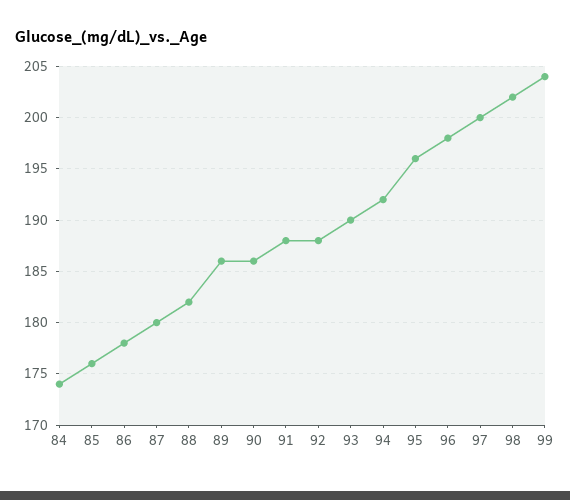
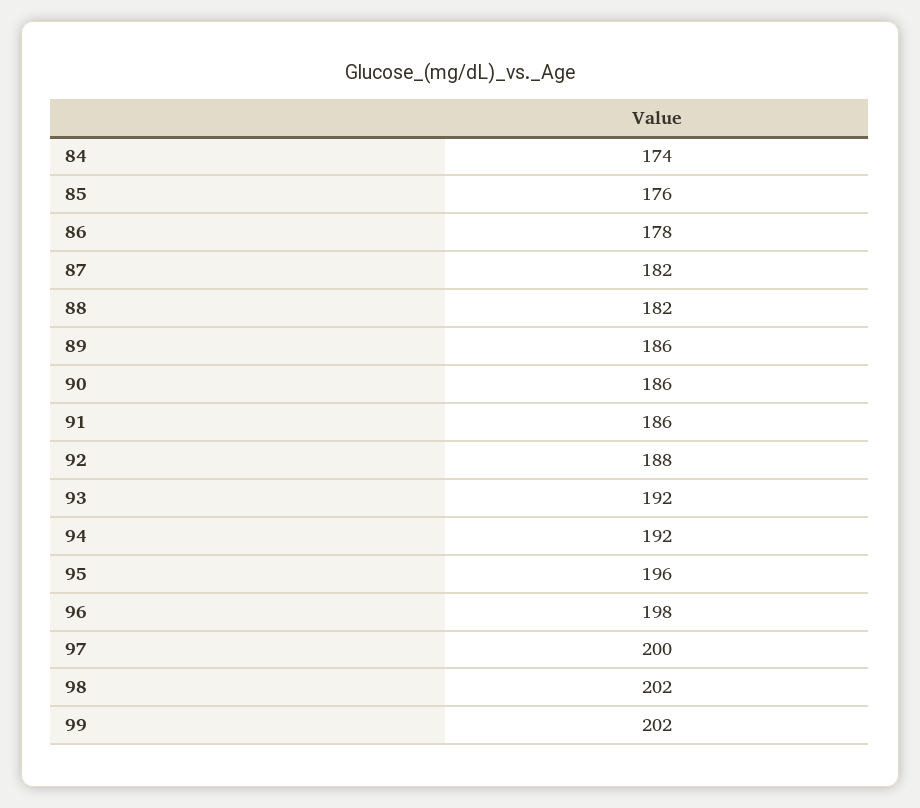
  {
    "84": 174,
    "85": 176,
    "86": 178,
-   "87": 180,
+   "87": 182,
    "88": 182,
    "89": 186,
    "90": 186,
-   "91": 188,
+   "91": 186,
    "92": 188,
-   "93": 190,
+   "93": 192,
    "94": 192,
    "95": 196,
    "96": 198,
    "97": 200,
    "98": 202,
-   "99": 204
+   "99": 202
  }

